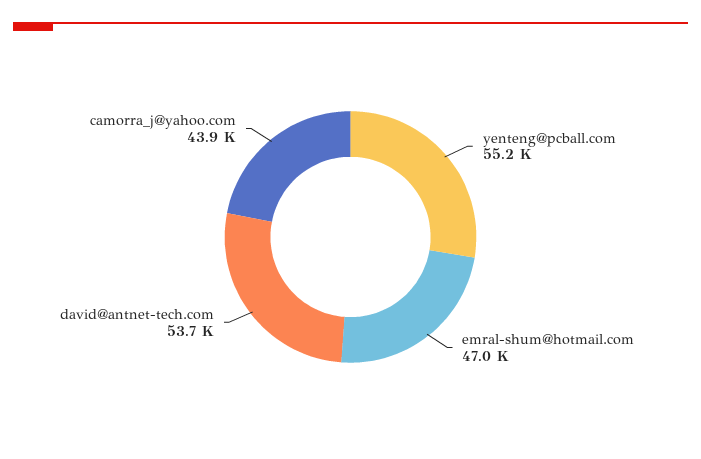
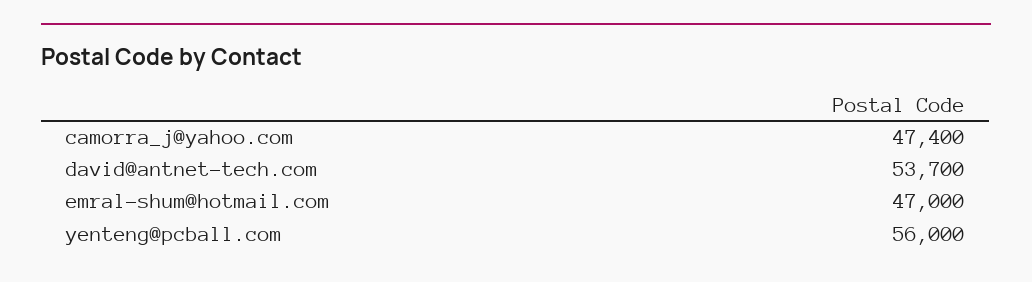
  {
-   "yenteng@pcball.com": 55200,
+   "yenteng@pcball.com": 56000,
    "emral-shum@hotmail.com": 47000,
    "david@antnet-tech.com": 53700,
-   "camorra_j@yahoo.com": 43900
+   "camorra_j@yahoo.com": 47400
  }

